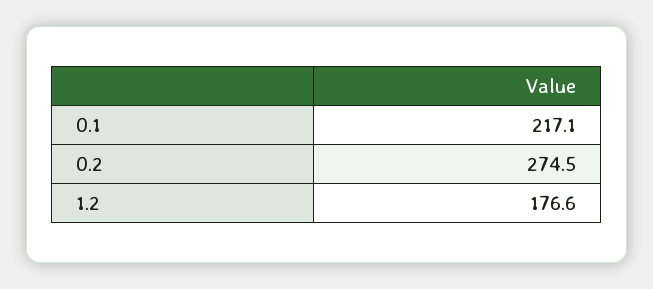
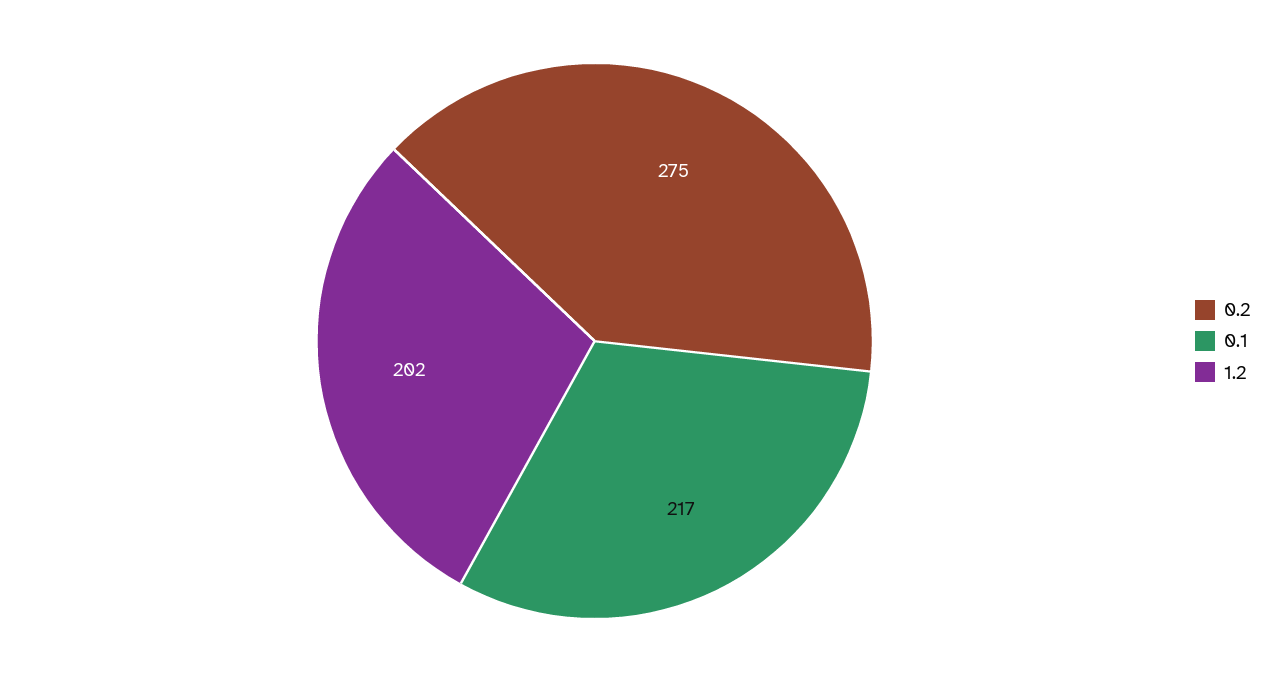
  {
    "0.1": 217.1,
    "0.2": 274.5,
-   "1.2": 176.6
+   "1.2": 202
  }

